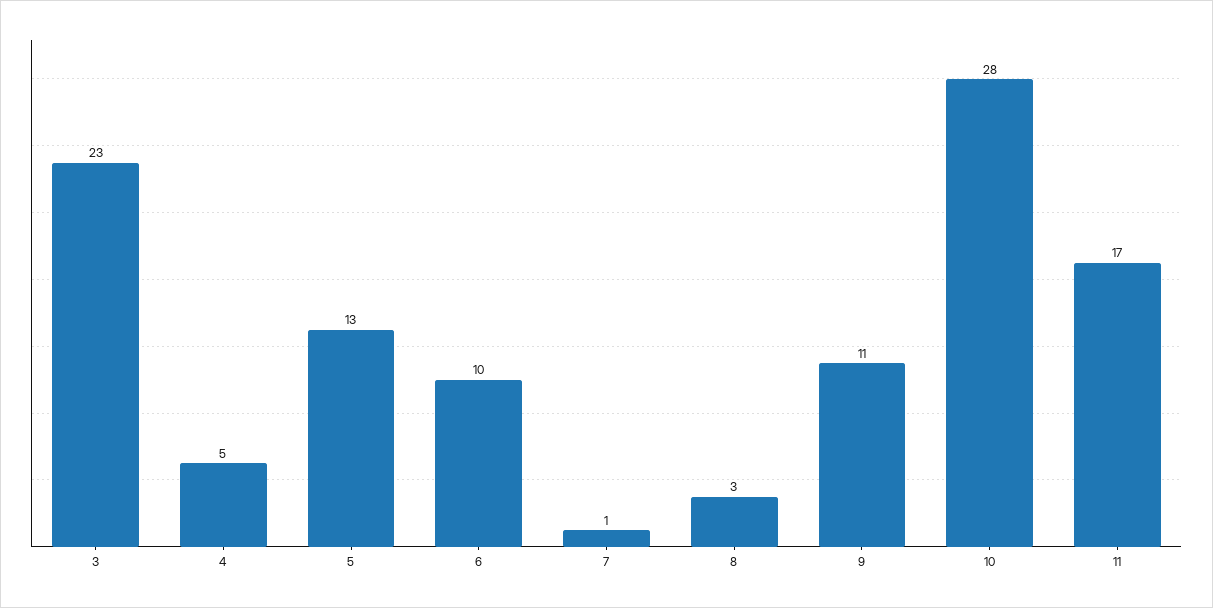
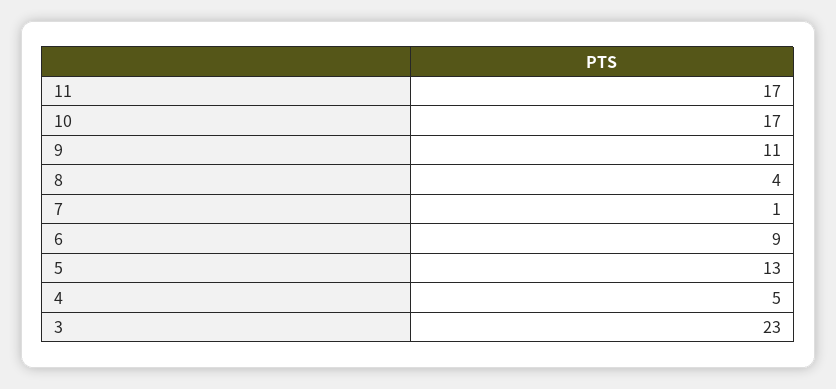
  {
    "3": 23,
    "4": 5,
    "5": 13,
-   "6": 10,
+   "6": 9,
    "7": 1,
-   "8": 3,
+   "8": 4,
    "9": 11,
-   "10": 28,
+   "10": 17,
    "11": 17
  }

